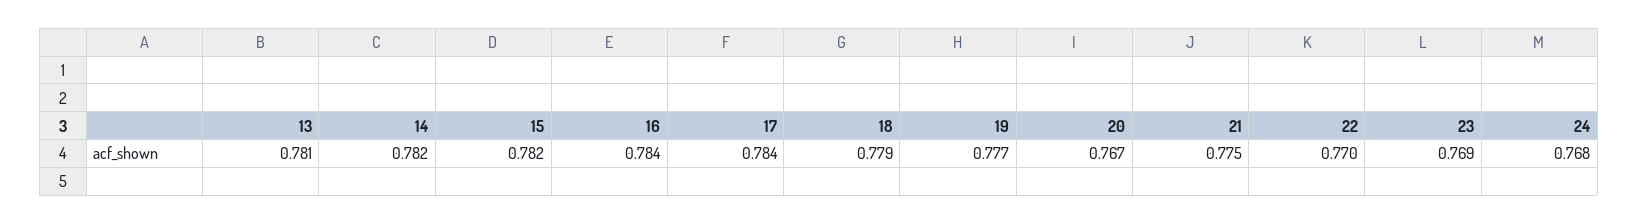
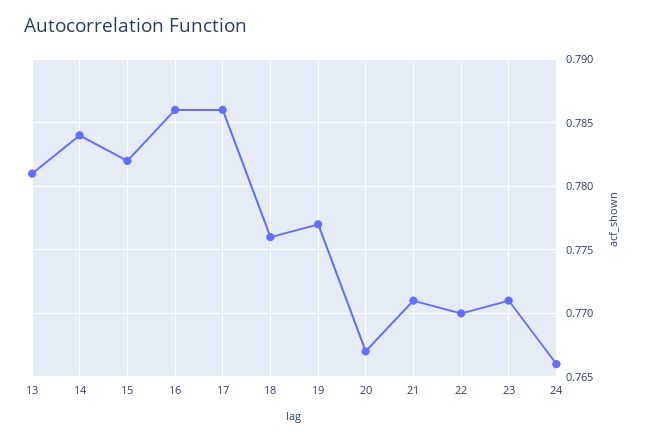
  {
    "13": 0.781,
-   "14": 0.782,
+   "14": 0.784,
    "15": 0.782,
-   "16": 0.784,
+   "16": 0.786,
-   "17": 0.784,
+   "17": 0.786,
-   "18": 0.779,
+   "18": 0.776,
    "19": 0.777,
    "20": 0.767,
-   "21": 0.775,
+   "21": 0.771,
    "22": 0.77,
-   "23": 0.769,
+   "23": 0.771,
-   "24": 0.768
+   "24": 0.766
  }

